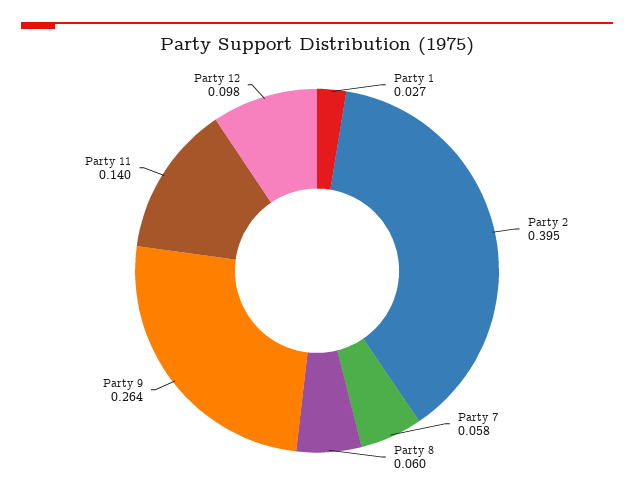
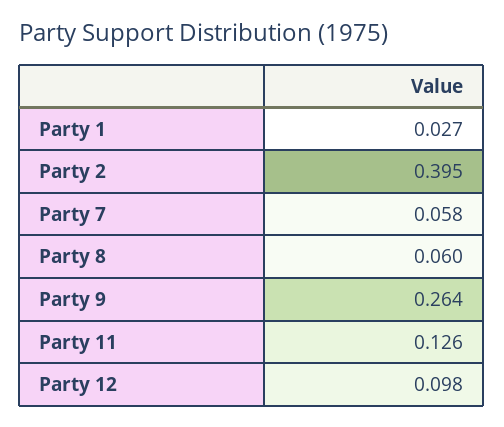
  {
    "Party 1": 0.027,
    "Party 2": 0.395,
    "Party 7": 0.058,
    "Party 8": 0.06,
    "Party 9": 0.264,
-   "Party 11": 0.14,
+   "Party 11": 0.126,
    "Party 12": 0.098
  }

